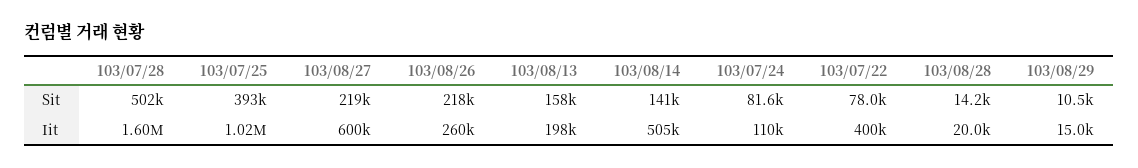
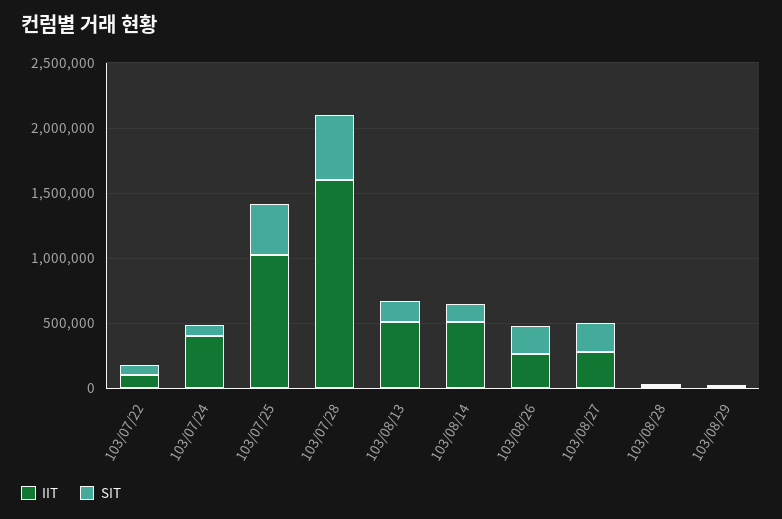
  {
    "Sit": {
      "103/07/28": 502000,
      "103/07/25": 393000,
      "103/08/27": 219000,
      "103/08/26": 218000,
      "103/08/13": 158000,
      "103/08/14": 141000,
      "103/07/24": 81600,
      "103/07/22": 78000,
      "103/08/28": 14200,
      "103/08/29": 10500
    },
    "Iit": {
      "103/07/28": 1600000,
      "103/07/25": 1020000,
-     "103/08/27": 600000,
+     "103/08/27": 300000,
      "103/08/26": 260000,
-     "103/08/13": 198000,
+     "103/08/13": 500000,
      "103/08/14": 505000,
-     "103/07/24": 110000,
+     "103/07/24": 400000,
-     "103/07/22": 400000,
+     "103/07/22": 100000,
      "103/08/28": 20000,
      "103/08/29": 15000
    }
  }

